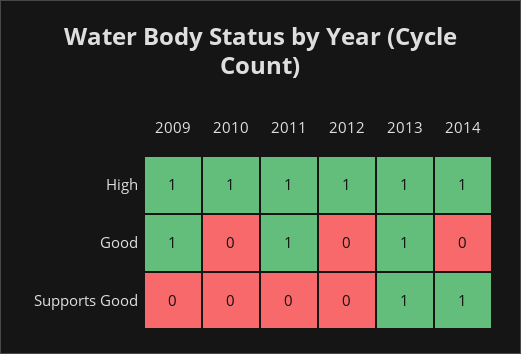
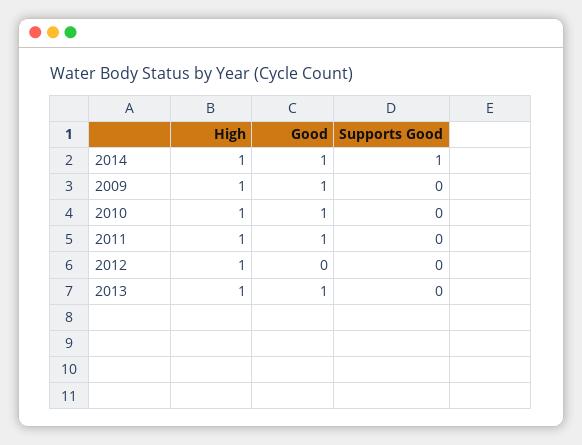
  {
    "2009": {
      "High": 1,
      "Good": 1,
      "Supports Good": 0
    },
    "2010": {
      "High": 1,
-     "Good": 0,
+     "Good": 1,
      "Supports Good": 0
    },
    "2011": {
      "High": 1,
      "Good": 1,
      "Supports Good": 0
    },
    "2012": {
      "High": 1,
      "Good": 0,
      "Supports Good": 0
    },
    "2013": {
      "High": 1,
      "Good": 1,
-     "Supports Good": 1
+     "Supports Good": 0
    },
    "2014": {
      "High": 1,
-     "Good": 0,
+     "Good": 1,
      "Supports Good": 1
    }
  }

